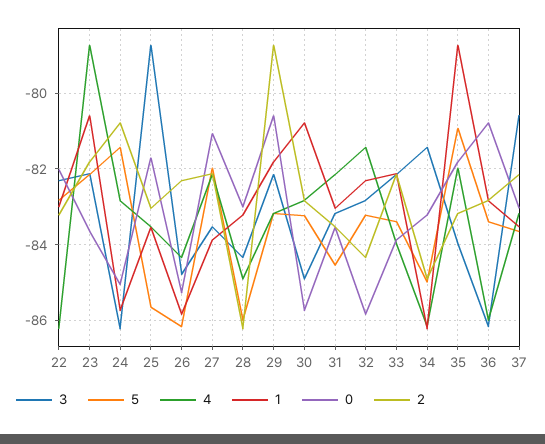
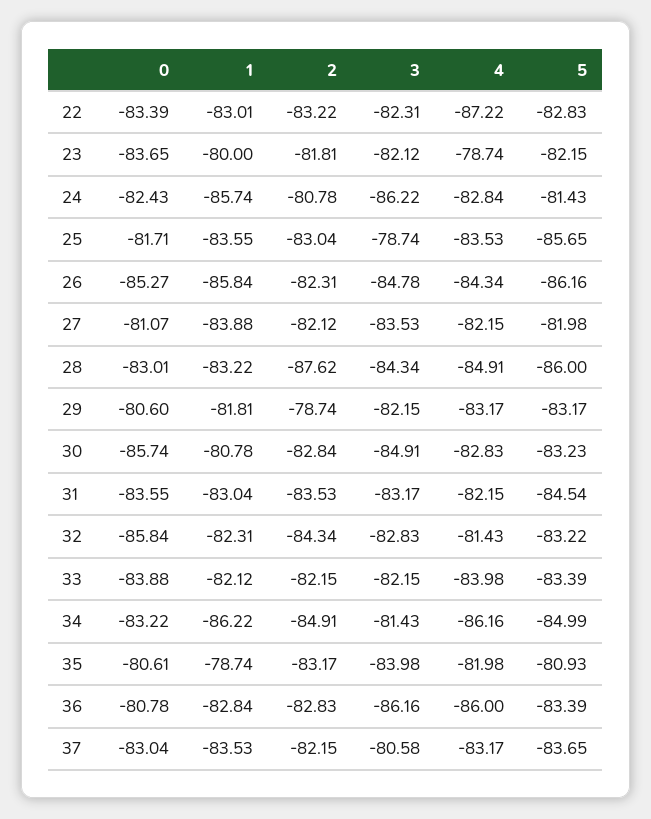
  {
    "3": {
      "22": -82.31,
      "23": -82.12,
      "24": -86.22,
      "25": -78.74,
      "26": -84.78,
      "27": -83.53,
      "28": -84.34,
      "29": -82.15,
      "30": -84.91,
      "31": -83.17,
      "32": -82.83,
      "33": -82.15,
      "34": -81.43,
      "35": -83.98,
      "36": -86.16,
      "37": -80.58
    },
    "5": {
      "22": -82.83,
      "23": -82.15,
      "24": -81.43,
      "25": -85.65,
      "26": -86.16,
      "27": -81.98,
      "28": -86,
      "29": -83.17,
      "30": -83.23,
      "31": -84.54,
      "32": -83.22,
      "33": -83.39,
      "34": -84.99,
      "35": -80.93,
      "36": -83.39,
      "37": -83.65
    },
    "4": {
-     "22": -86.2,
+     "22": -87.22,
      "23": -78.74,
      "24": -82.84,
      "25": -83.53,
      "26": -84.34,
      "27": -82.15,
      "28": -84.91,
      "29": -83.17,
      "30": -82.83,
      "31": -82.15,
      "32": -81.43,
      "33": -83.98,
      "34": -86.16,
      "35": -81.98,
      "36": -86,
      "37": -83.17
    },
    "1": {
      "22": -83.01,
-     "23": -80.6,
+     "23": -80,
      "24": -85.74,
      "25": -83.55,
      "26": -85.84,
      "27": -83.88,
      "28": -83.22,
      "29": -81.81,
      "30": -80.78,
      "31": -83.04,
      "32": -82.31,
      "33": -82.12,
      "34": -86.22,
      "35": -78.74,
      "36": -82.84,
      "37": -83.53
    },
    "0": {
-     "22": -82,
+     "22": -83.39,
      "23": -83.65,
-     "24": -85,
+     "24": -82.43,
      "25": -81.71,
      "26": -85.27,
      "27": -81.07,
      "28": -83.01,
      "29": -80.6,
      "30": -85.74,
      "31": -83.55,
      "32": -85.84,
      "33": -83.88,
      "34": -83.22,
-     "35": -81.8,
+     "35": -80.61,
      "36": -80.78,
      "37": -83.04
    },
    "2": {
      "22": -83.22,
      "23": -81.81,
      "24": -80.78,
      "25": -83.04,
      "26": -82.31,
      "27": -82.12,
-     "28": -86.2,
+     "28": -87.62,
      "29": -78.74,
      "30": -82.84,
      "31": -83.53,
      "32": -84.34,
      "33": -82.15,
      "34": -84.91,
      "35": -83.17,
      "36": -82.83,
      "37": -82.15
    }
  }

